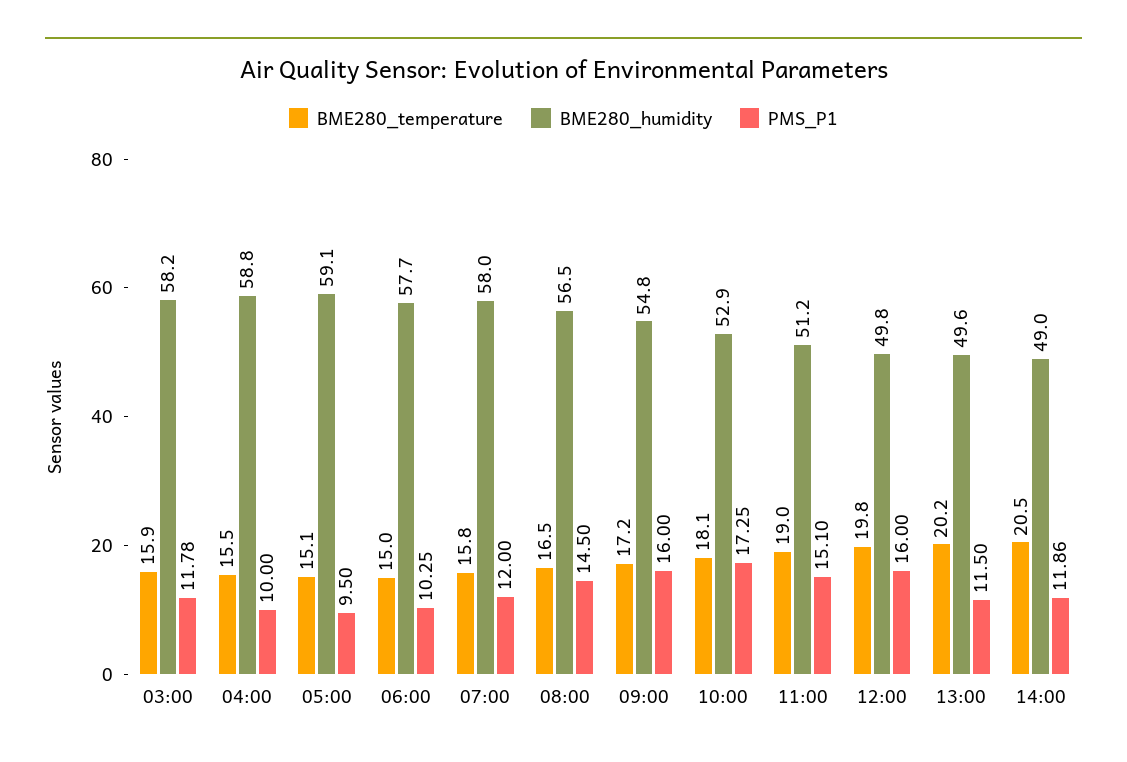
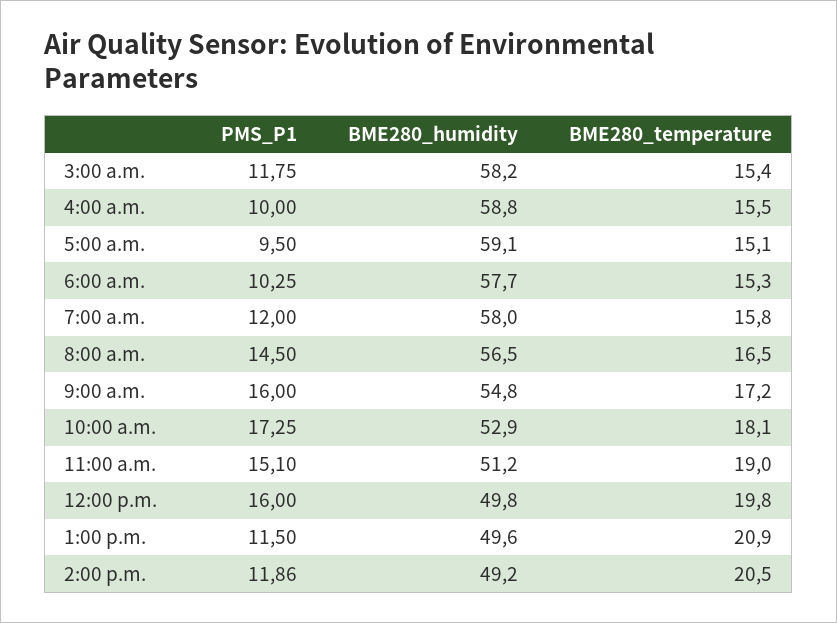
  {
    "BME280_temperature": {
-     "03:00": 15.9,
+     "03:00": 15.4,
      "04:00": 15.5,
      "05:00": 15.1,
-     "06:00": 15,
+     "06:00": 15.3,
      "07:00": 15.8,
      "08:00": 16.5,
      "09:00": 17.2,
      "10:00": 18.1,
      "11:00": 19,
      "12:00": 19.8,
-     "13:00": 20.2,
+     "13:00": 20.9,
      "14:00": 20.5
    },
    "BME280_humidity": {
      "03:00": 58.2,
      "04:00": 58.8,
      "05:00": 59.1,
      "06:00": 57.7,
      "07:00": 58,
      "08:00": 56.5,
      "09:00": 54.8,
      "10:00": 52.9,
      "11:00": 51.2,
      "12:00": 49.8,
      "13:00": 49.6,
-     "14:00": 49
+     "14:00": 49.2
    },
    "PMS_P1": {
-     "03:00": 11.78,
+     "03:00": 11.75,
      "04:00": 10,
      "05:00": 9.5,
      "06:00": 10.25,
      "07:00": 12,
      "08:00": 14.5,
      "09:00": 16,
      "10:00": 17.25,
      "11:00": 15.1,
      "12:00": 16,
      "13:00": 11.5,
      "14:00": 11.86
    }
  }

